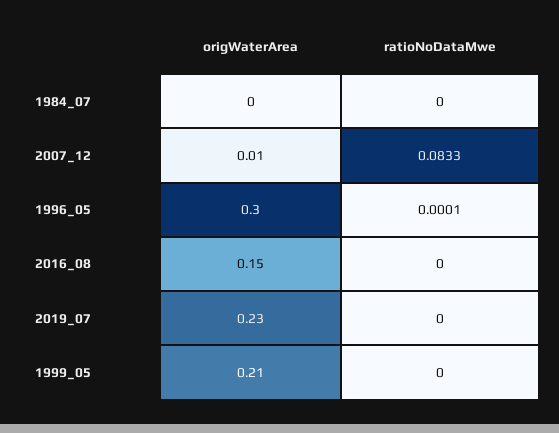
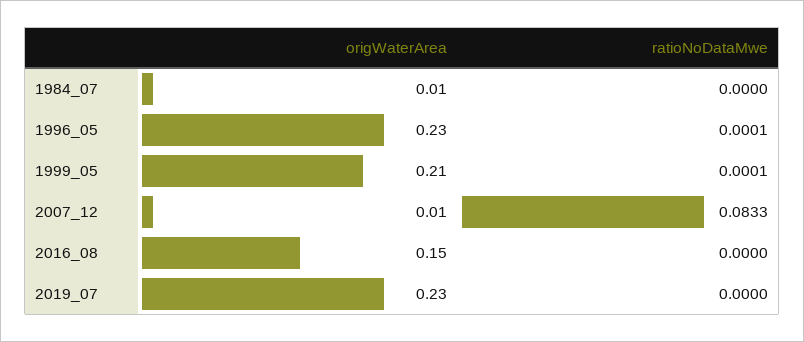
  {
    "origWaterArea": {
-     "1984_07": 0,
+     "1984_07": 0.01,
      "2007_12": 0.01,
-     "1996_05": 0.3,
+     "1996_05": 0.23,
      "2016_08": 0.15,
      "2019_07": 0.23,
      "1999_05": 0.21
    },
    "ratioNoDataMwe": {
      "1984_07": 0,
      "2007_12": 0.0833,
      "1996_05": 0.0001,
      "2016_08": 0,
      "2019_07": 0,
-     "1999_05": 0
+     "1999_05": 0.0001
    }
  }

